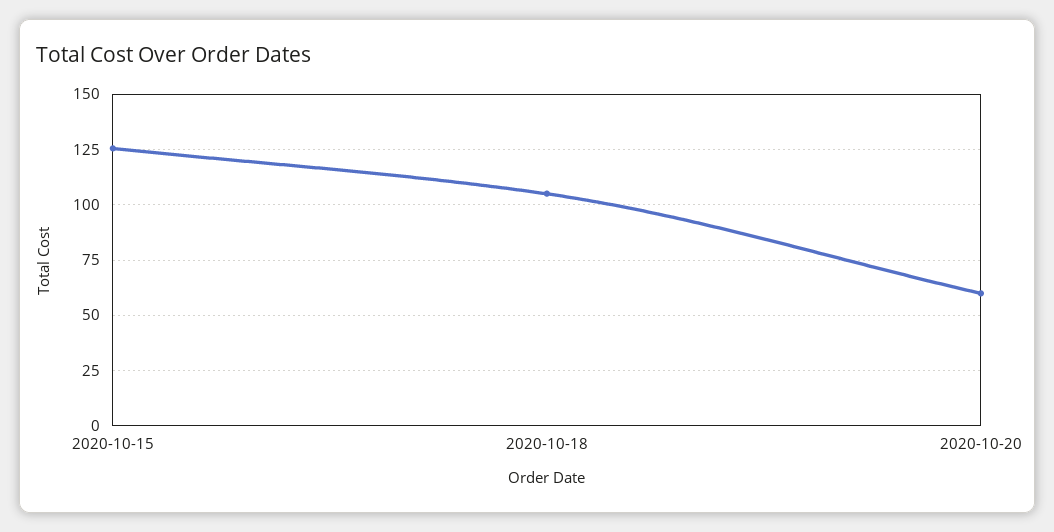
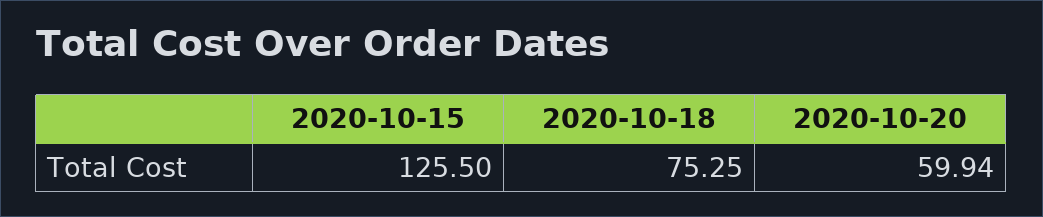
  {
    "2020-10-15": 125.5,
-   "2020-10-18": 105,
+   "2020-10-18": 75.25,
    "2020-10-20": 59.94
  }

